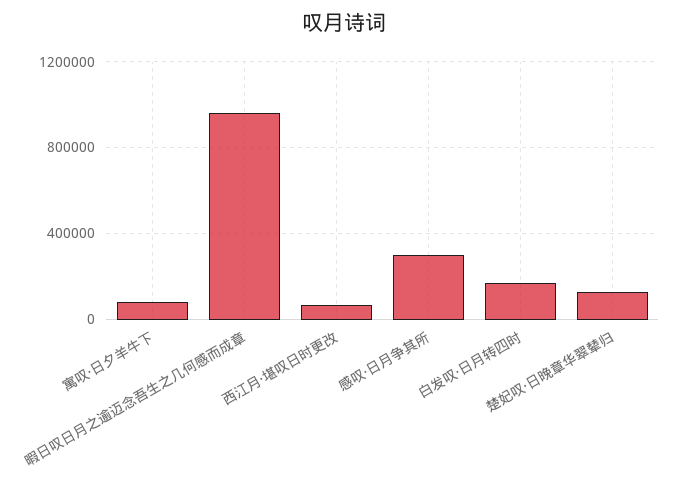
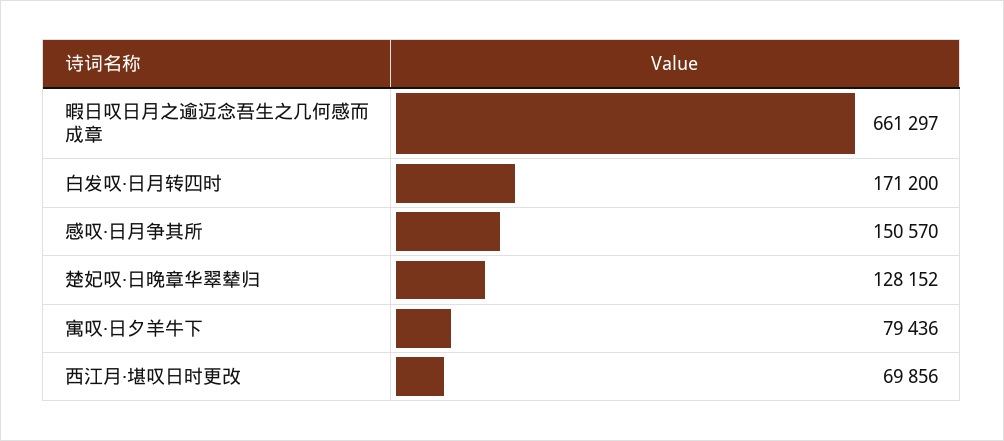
  {
    "寓叹·日夕羊牛下": 79436,
-   "暇日叹日月之逾迈念吾生之几何感而成章": 950000,
+   "暇日叹日月之逾迈念吾生之几何感而成章": 661297,
    "西江月·堪叹日时更改": 69856,
-   "感叹·日月争其所": 300000,
+   "感叹·日月争其所": 150570,
    "白发叹·日月转四时": 171200,
    "楚妃叹·日晚章华翠辇归": 128152
  }

